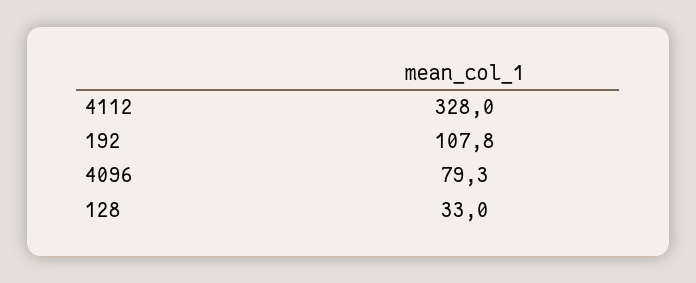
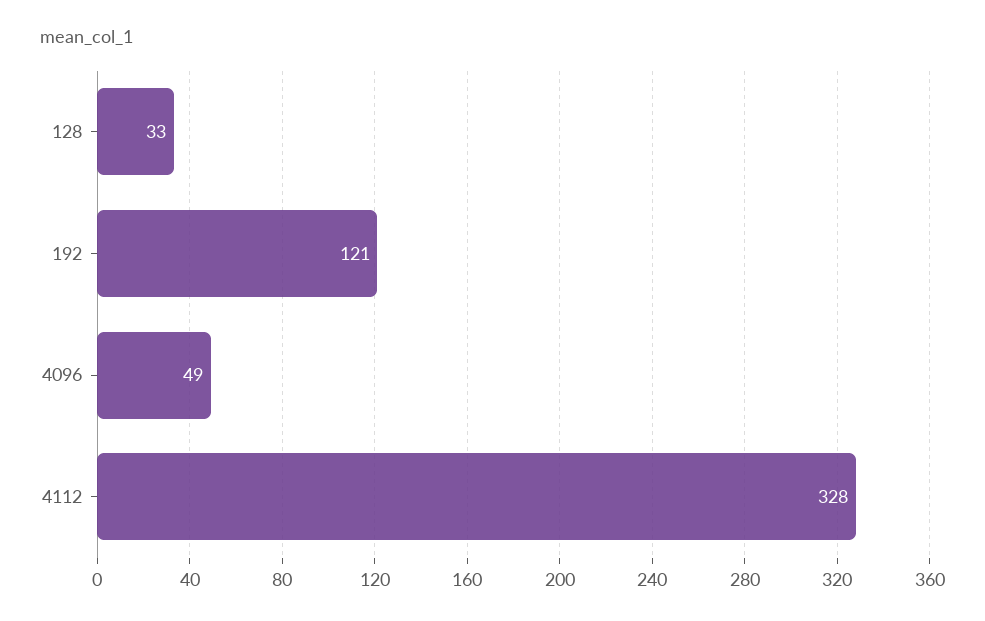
  {
    "4112": 328,
-   "192": 107.8,
+   "192": 121,
-   "4096": 79.3,
+   "4096": 49,
    "128": 33
  }

